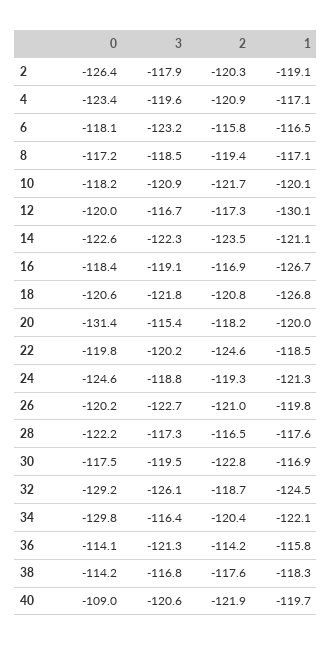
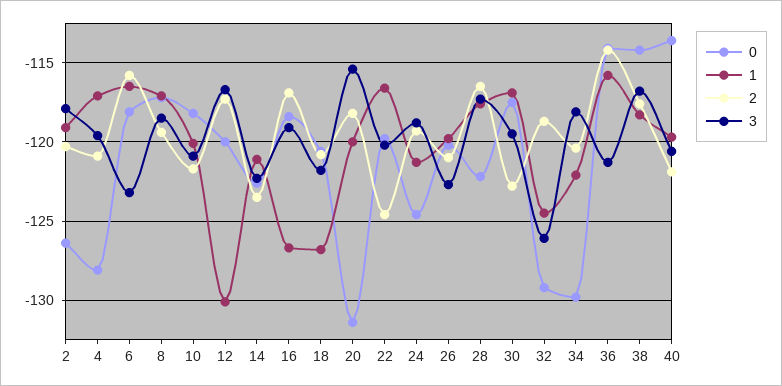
  {
    "0": {
      "2": -126.4,
-     "4": -123.4,
+     "4": -128,
      "6": -118.1,
      "8": -117.2,
      "10": -118.2,
      "12": -120,
      "14": -122.6,
      "16": -118.4,
      "18": -120.6,
      "20": -131.4,
      "22": -119.8,
      "24": -124.6,
      "26": -120.2,
      "28": -122.2,
      "30": -117.5,
      "32": -129.2,
      "34": -129.8,
      "36": -114.1,
      "38": -114.2,
-     "40": -109
+     "40": -113.5
    },
    "3": {
      "2": -117.9,
      "4": -119.6,
      "6": -123.2,
      "8": -118.5,
      "10": -120.9,
      "12": -116.7,
      "14": -122.3,
      "16": -119.1,
      "18": -121.8,
      "20": -115.4,
      "22": -120.2,
      "24": -118.8,
      "26": -122.7,
      "28": -117.3,
      "30": -119.5,
      "32": -126.1,
-     "34": -116.4,
+     "34": -118,
      "36": -121.3,
      "38": -116.8,
      "40": -120.6
    },
    "2": {
      "2": -120.3,
      "4": -120.9,
      "6": -115.8,
      "8": -119.4,
      "10": -121.7,
      "12": -117.3,
      "14": -123.5,
      "16": -116.9,
      "18": -120.8,
      "20": -118.2,
      "22": -124.6,
      "24": -119.3,
      "26": -121,
      "28": -116.5,
      "30": -122.8,
      "32": -118.7,
      "34": -120.4,
      "36": -114.2,
      "38": -117.6,
      "40": -121.9
    },
    "1": {
      "2": -119.1,
      "4": -117.1,
      "6": -116.5,
      "8": -117.1,
      "10": -120.1,
      "12": -130.1,
      "14": -121.1,
      "16": -126.7,
      "18": -126.8,
      "20": -120,
-     "22": -118.5,
+     "22": -116.5,
      "24": -121.3,
      "26": -119.8,
      "28": -117.6,
      "30": -116.9,
      "32": -124.5,
      "34": -122.1,
      "36": -115.8,
      "38": -118.3,
      "40": -119.7
    }
  }

